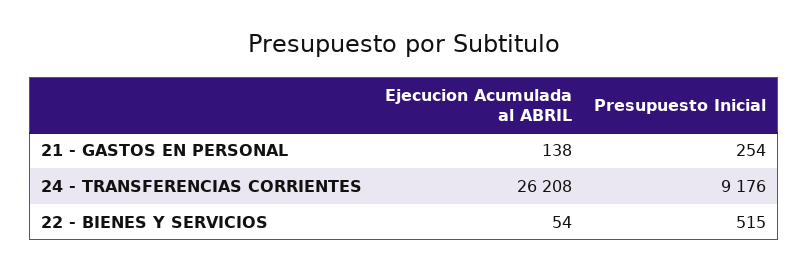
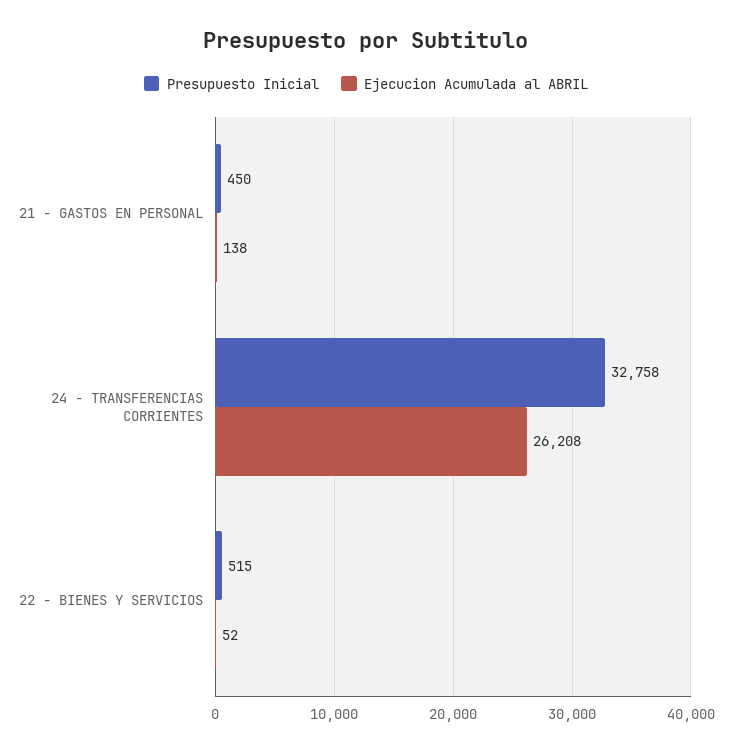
  {
    "Ejecucion Acumulada al ABRIL": {
      "21 - GASTOS EN PERSONAL": 138,
      "24 - TRANSFERENCIAS CORRIENTES": 26208,
-     "22 - BIENES Y SERVICIOS": 54
+     "22 - BIENES Y SERVICIOS": 52
    },
    "Presupuesto Inicial": {
-     "21 - GASTOS EN PERSONAL": 254,
+     "21 - GASTOS EN PERSONAL": 450,
-     "24 - TRANSFERENCIAS CORRIENTES": 9176,
+     "24 - TRANSFERENCIAS CORRIENTES": 32758,
      "22 - BIENES Y SERVICIOS": 515
    }
  }

